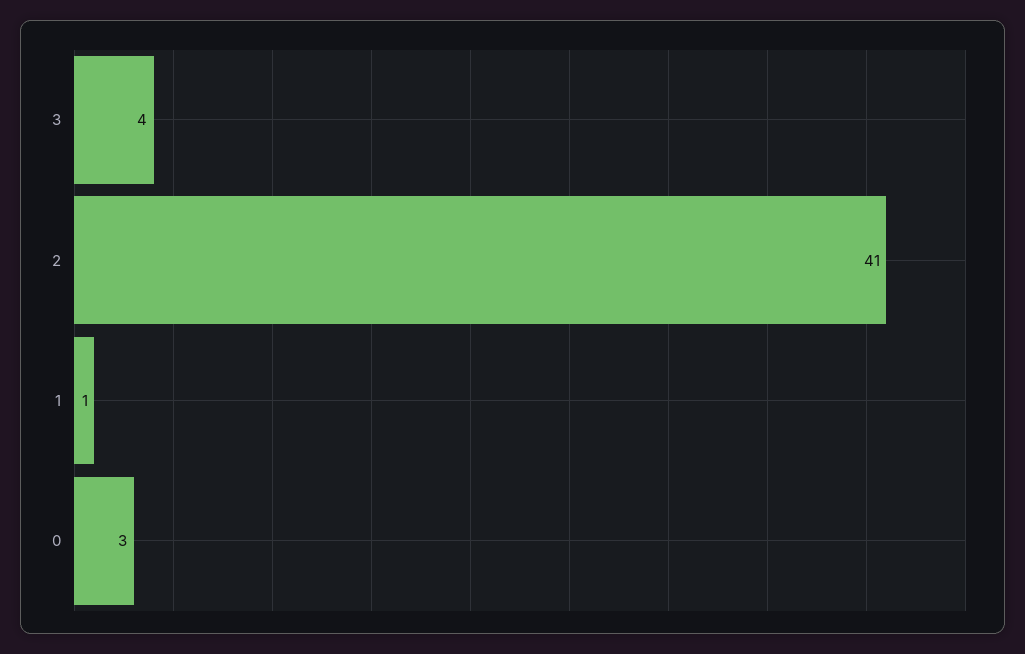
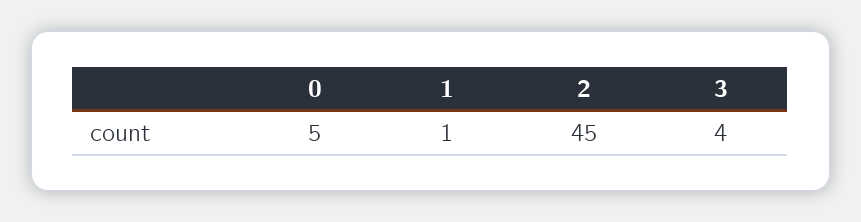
  {
    "3": 4,
-   "2": 41,
+   "2": 45,
    "1": 1,
-   "0": 3
+   "0": 5
  }

